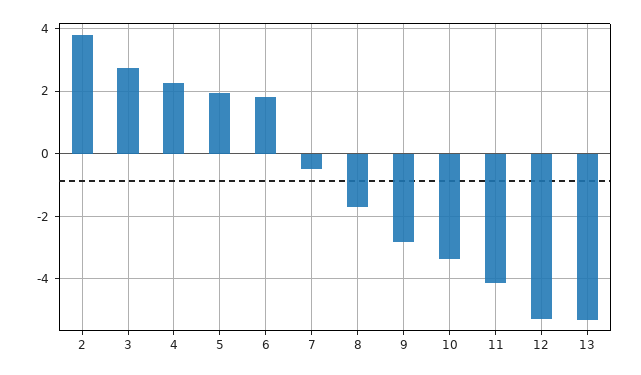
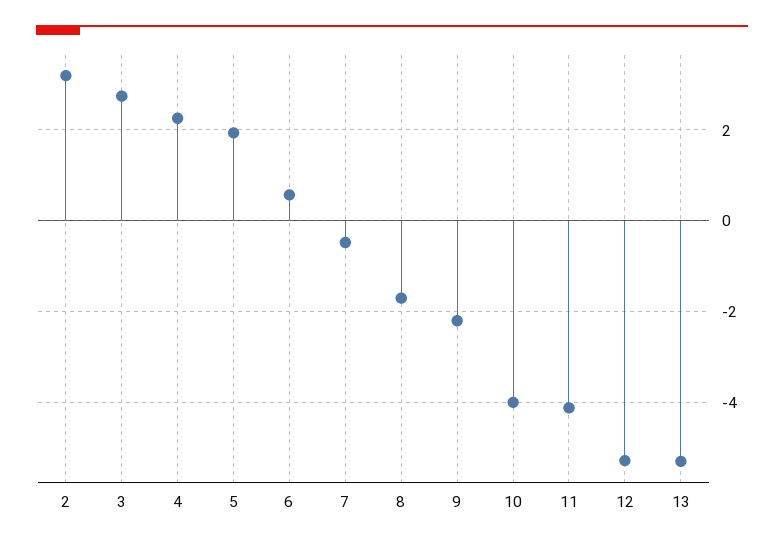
  {
-   "2": 3.8,
+   "2": 3.2,
    "3": 2.8,
    "4": 2.2,
    "5": 2,
-   "6": 1.8,
+   "6": 0.6,
    "7": -0.4,
    "8": -1.8,
-   "9": -2.8,
+   "9": -2.2,
-   "10": -3.4,
+   "10": -4,
    "11": -4.2,
    "12": -5.2,
    "13": -5.2
  }

